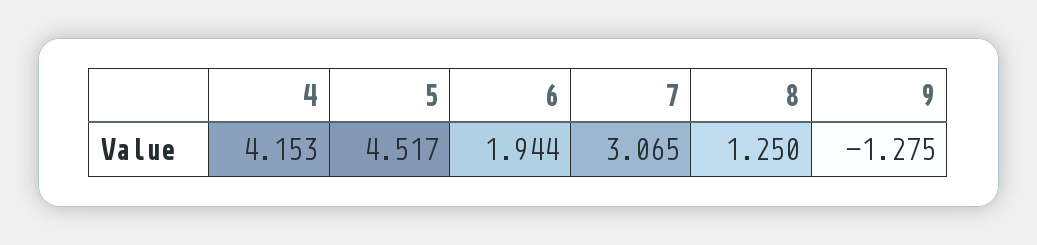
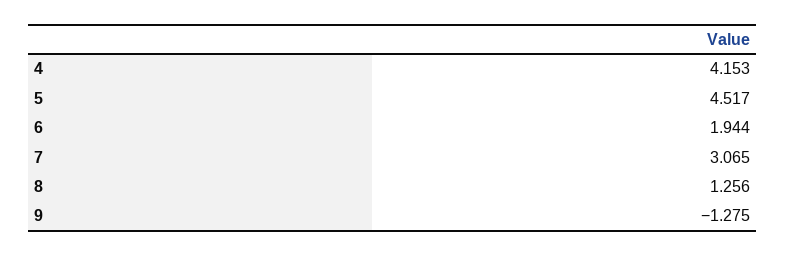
  {
    "4": 4.153,
    "5": 4.517,
    "6": 1.944,
    "7": 3.065,
-   "8": 1.25,
+   "8": 1.256,
    "9": -1.275
  }

